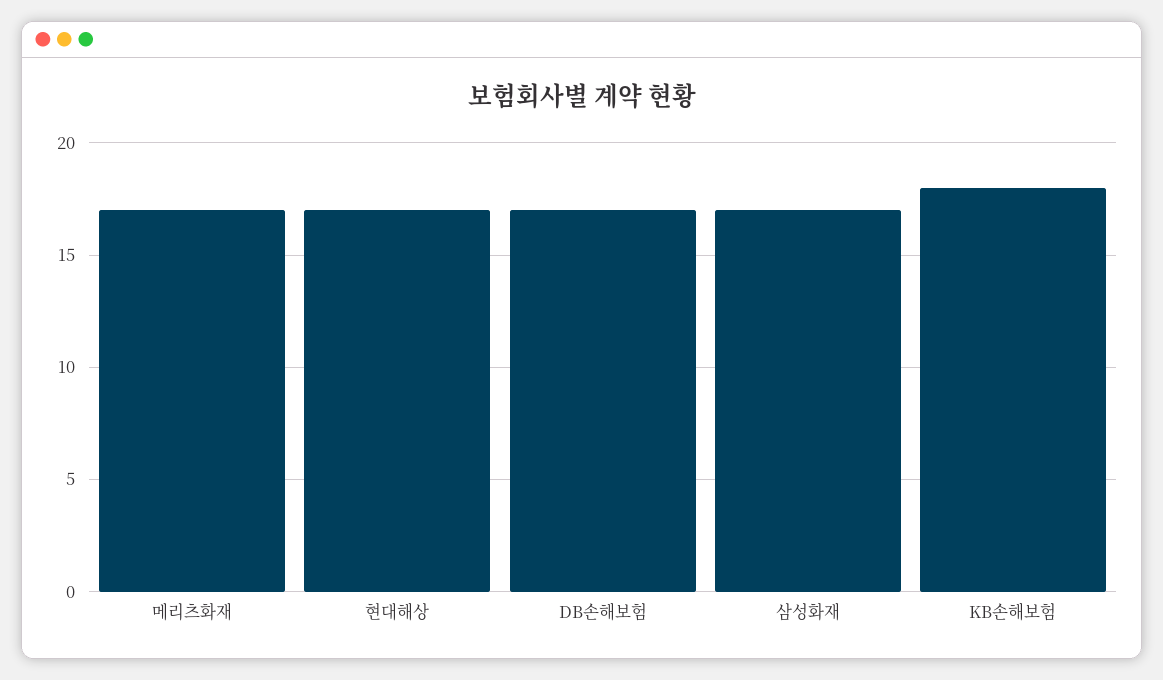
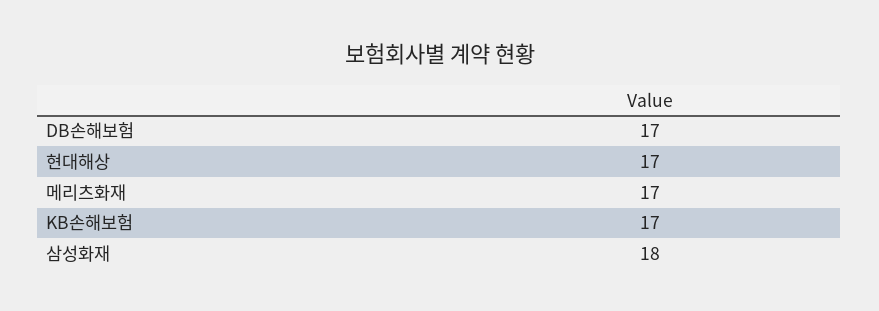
  {
    "메리츠화재": 17,
    "현대해상": 17,
    "DB손해보험": 17,
-   "삼성화재": 17,
+   "삼성화재": 18,
-   "KB손해보험": 18
+   "KB손해보험": 17
  }

